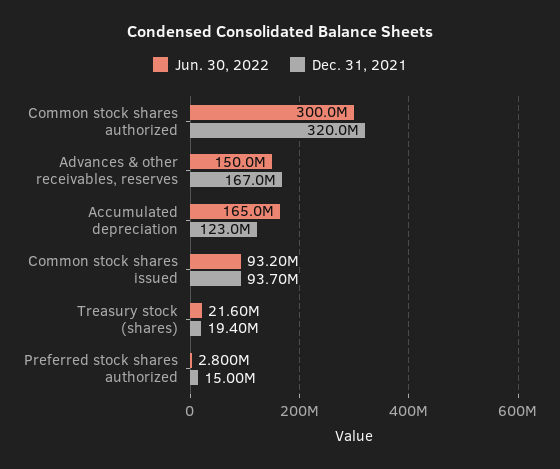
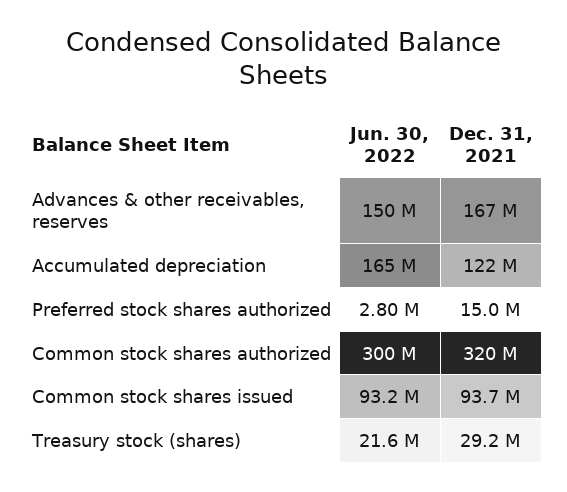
  {
    "Jun. 30, 2022": {
      "Common stock shares authorized": 300000000,
      "Advances & other receivables, reserves": 150000000,
      "Accumulated depreciation": 165000000,
      "Common stock shares issued": 93200000,
      "Treasury stock (shares)": 21600000,
      "Preferred stock shares authorized": 2800000
    },
    "Dec. 31, 2021": {
      "Common stock shares authorized": 320000000,
      "Advances & other receivables, reserves": 167000000,
-     "Accumulated depreciation": 123000000,
+     "Accumulated depreciation": 122000000,
      "Common stock shares issued": 93700000,
-     "Treasury stock (shares)": 19400000,
+     "Treasury stock (shares)": 29200000,
      "Preferred stock shares authorized": 15000000
    }
  }

